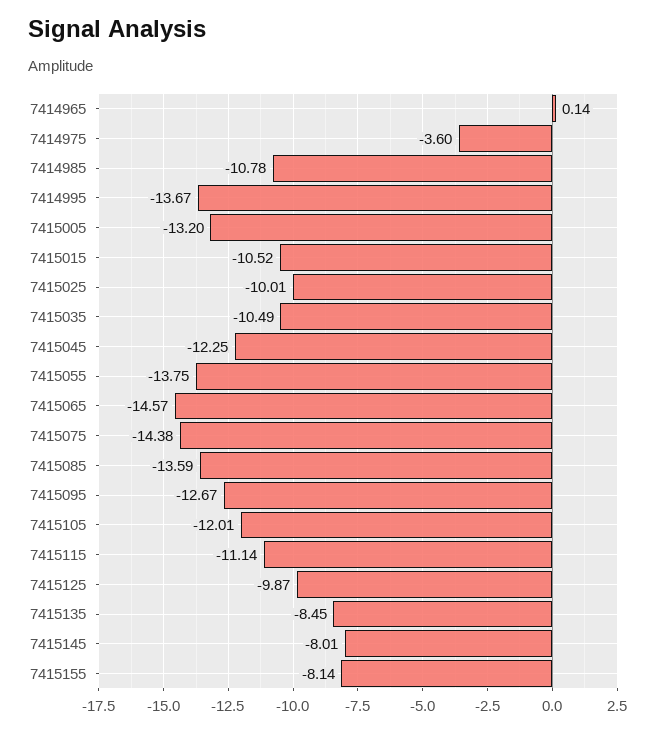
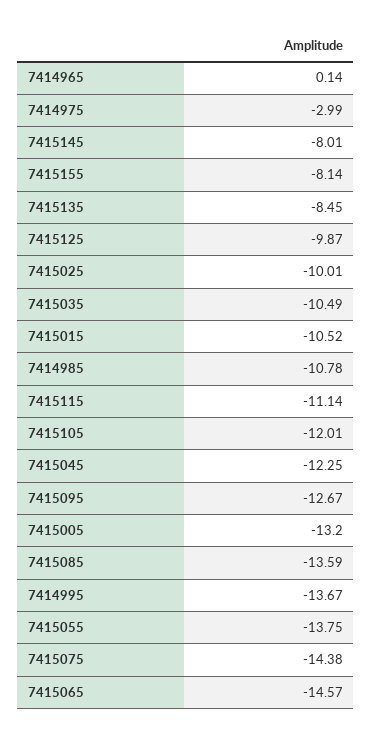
  {
    "7414965": 0.14,
-   "7414975": -3.6,
+   "7414975": -2.99,
    "7414985": -10.78,
    "7414995": -13.67,
    "7415005": -13.2,
    "7415015": -10.52,
    "7415025": -10.01,
    "7415035": -10.49,
    "7415045": -12.25,
    "7415055": -13.75,
    "7415065": -14.57,
    "7415075": -14.38,
    "7415085": -13.59,
    "7415095": -12.67,
    "7415105": -12.01,
    "7415115": -11.14,
    "7415125": -9.87,
    "7415135": -8.45,
    "7415145": -8.01,
    "7415155": -8.14
  }

